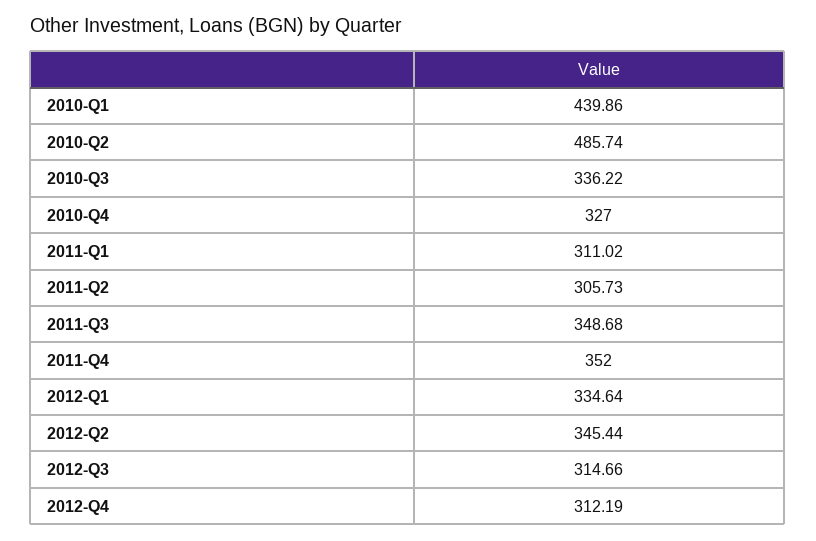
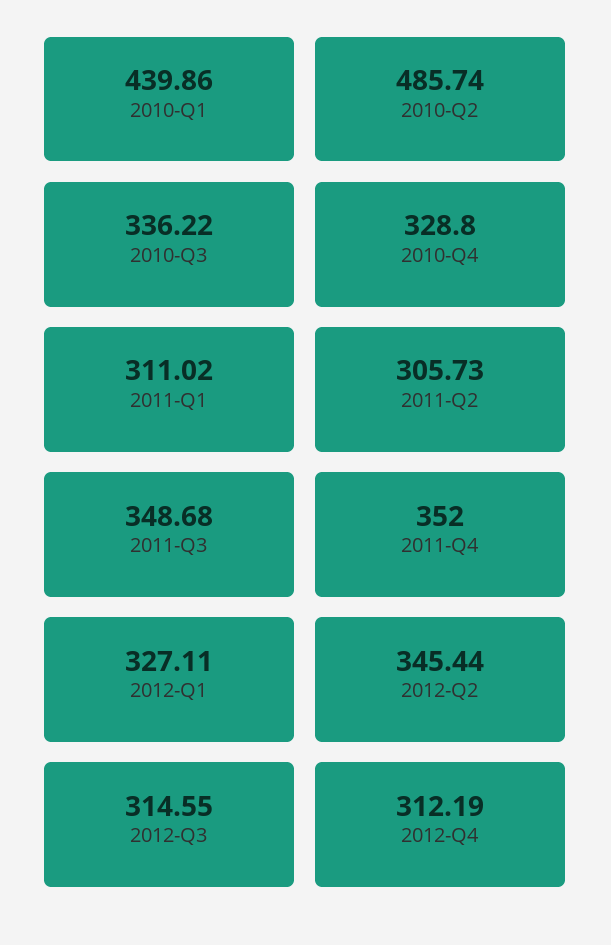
  {
    "2010-Q1": 439.86,
    "2010-Q2": 485.74,
    "2010-Q3": 336.22,
-   "2010-Q4": 327,
+   "2010-Q4": 328.8,
    "2011-Q1": 311.02,
    "2011-Q2": 305.73,
    "2011-Q3": 348.68,
    "2011-Q4": 352,
-   "2012-Q1": 334.64,
+   "2012-Q1": 327.11,
    "2012-Q2": 345.44,
-   "2012-Q3": 314.66,
+   "2012-Q3": 314.55,
    "2012-Q4": 312.19
  }

